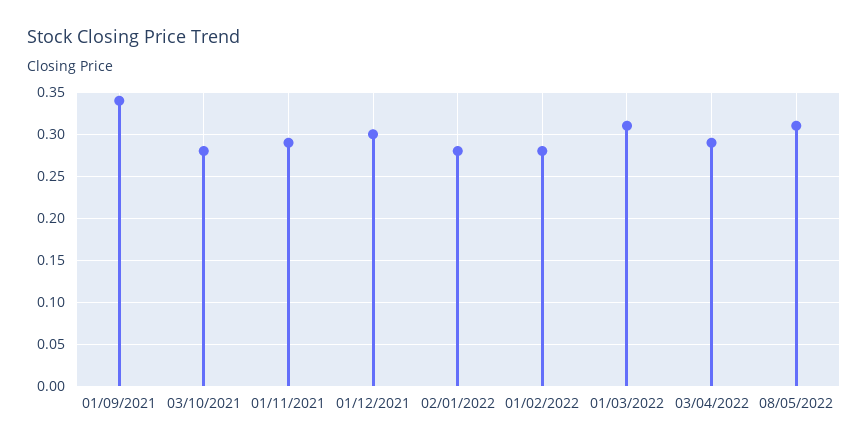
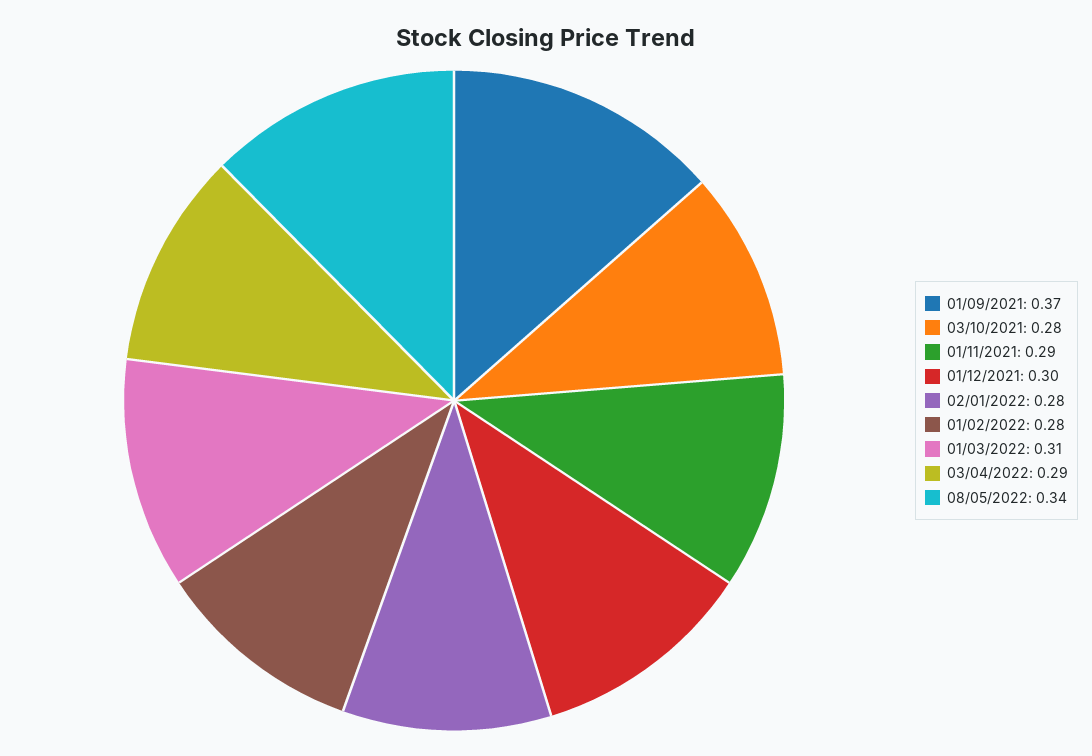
  {
-   "01/09/2021": 0.34,
+   "01/09/2021": 0.37,
    "03/10/2021": 0.28,
    "01/11/2021": 0.29,
    "01/12/2021": 0.3,
    "02/01/2022": 0.28,
    "01/02/2022": 0.28,
    "01/03/2022": 0.31,
    "03/04/2022": 0.29,
-   "08/05/2022": 0.31
+   "08/05/2022": 0.34
  }

